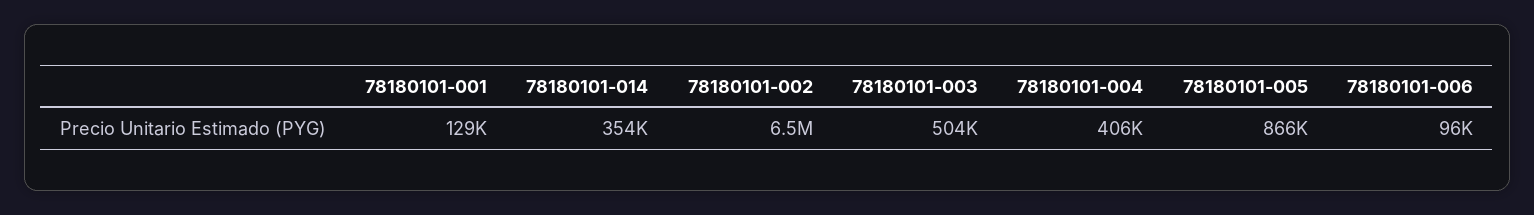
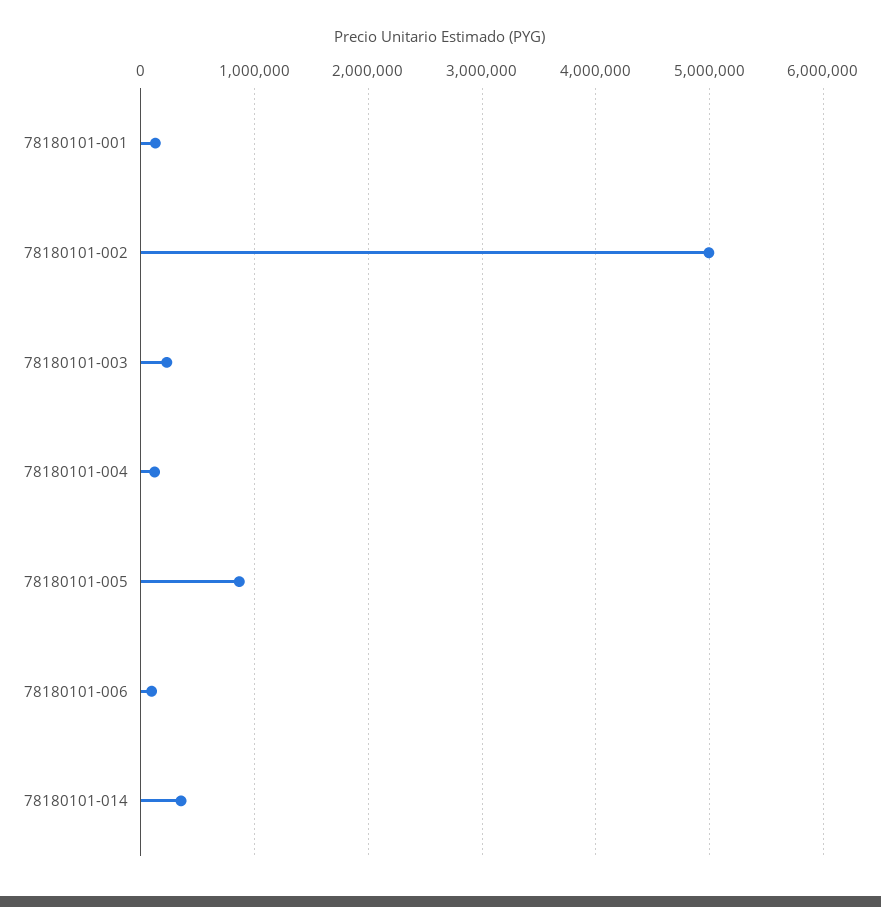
  {
    "78180101-001": 129000,
    "78180101-014": 354000,
-   "78180101-002": 6500000,
+   "78180101-002": 5000000,
-   "78180101-003": 504000,
+   "78180101-003": 200000,
-   "78180101-004": 406000,
+   "78180101-004": 100000,
    "78180101-005": 866000,
    "78180101-006": 96000
  }

